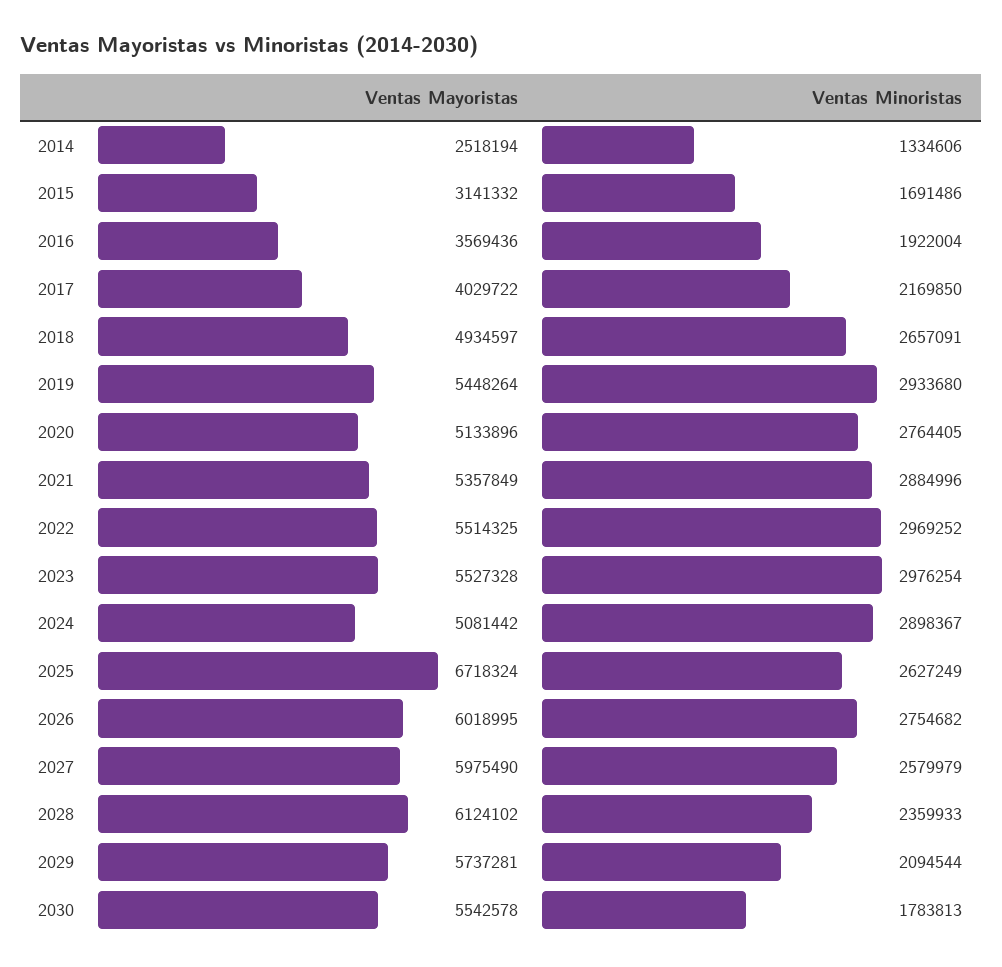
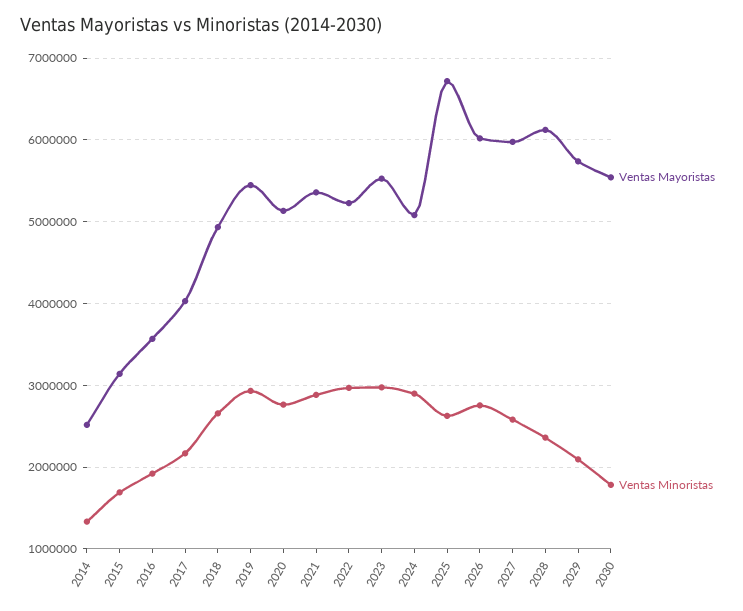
  {
    "Ventas Mayoristas": {
      "2014": 2518194,
      "2015": 3141332,
      "2016": 3569436,
      "2017": 4029722,
      "2018": 4934597,
      "2019": 5448264,
      "2020": 5133896,
      "2021": 5357849,
-     "2022": 5514325,
+     "2022": 5200000,
      "2023": 5527328,
      "2024": 5081442,
      "2025": 6718324,
      "2026": 6018995,
      "2027": 5975490,
      "2028": 6124102,
      "2029": 5737281,
      "2030": 5542578
    },
    "Ventas Minoristas": {
      "2014": 1334606,
      "2015": 1691486,
      "2016": 1922004,
      "2017": 2169850,
      "2018": 2657091,
      "2019": 2933680,
      "2020": 2764405,
      "2021": 2884996,
      "2022": 2969252,
      "2023": 2976254,
      "2024": 2898367,
      "2025": 2627249,
      "2026": 2754682,
      "2027": 2579979,
      "2028": 2359933,
      "2029": 2094544,
      "2030": 1783813
    }
  }

